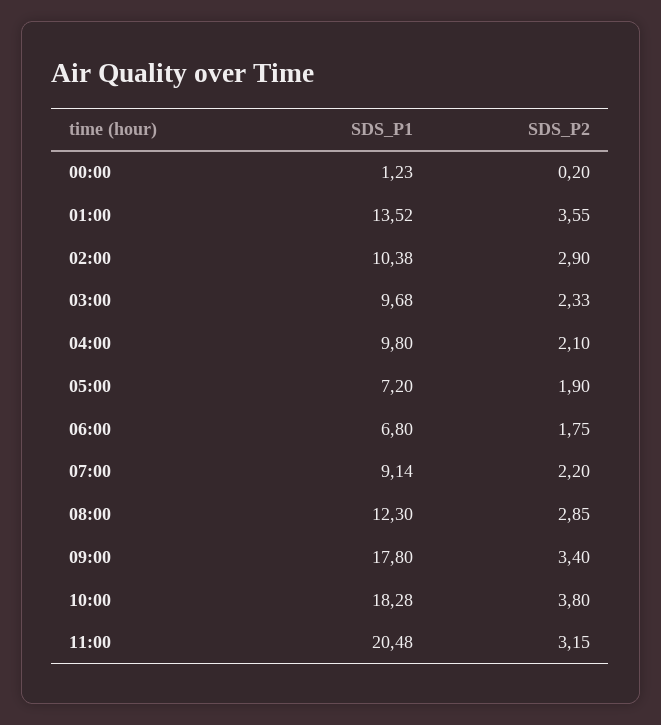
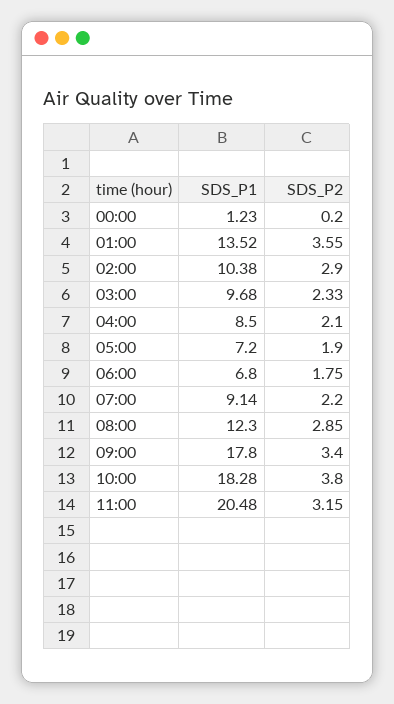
  {
    "SDS_P1": {
      "00:00": 1.23,
      "01:00": 13.52,
      "02:00": 10.38,
      "03:00": 9.68,
-     "04:00": 9.8,
+     "04:00": 8.5,
      "05:00": 7.2,
      "06:00": 6.8,
      "07:00": 9.14,
      "08:00": 12.3,
      "09:00": 17.8,
      "10:00": 18.28,
      "11:00": 20.48
    },
    "SDS_P2": {
      "00:00": 0.2,
      "01:00": 3.55,
      "02:00": 2.9,
      "03:00": 2.33,
      "04:00": 2.1,
      "05:00": 1.9,
      "06:00": 1.75,
      "07:00": 2.2,
      "08:00": 2.85,
      "09:00": 3.4,
      "10:00": 3.8,
      "11:00": 3.15
    }
  }

